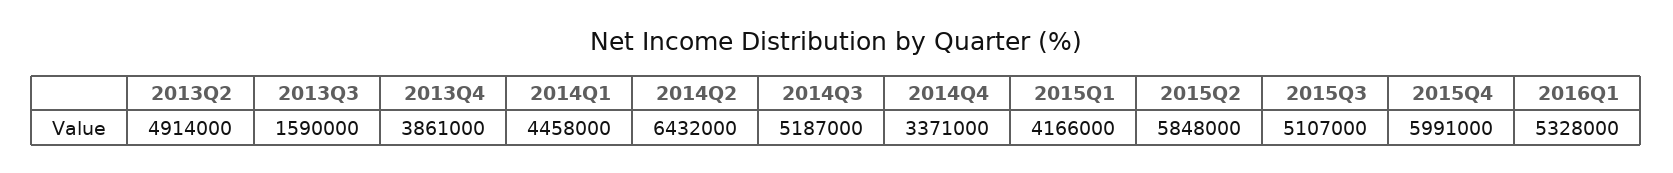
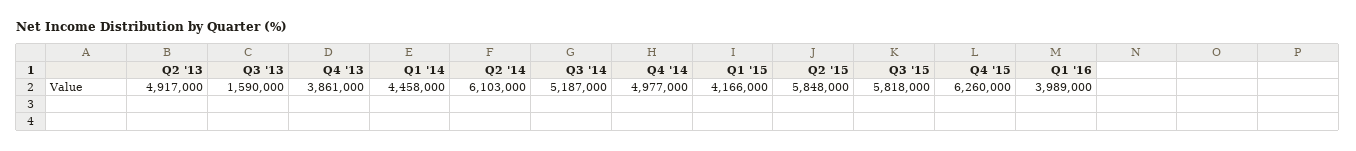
  {
-   "2013Q2": 4914000,
+   "2013Q2": 4917000,
    "2013Q3": 1590000,
    "2013Q4": 3861000,
    "2014Q1": 4458000,
-   "2014Q2": 6432000,
+   "2014Q2": 6103000,
    "2014Q3": 5187000,
-   "2014Q4": 3371000,
+   "2014Q4": 4977000,
    "2015Q1": 4166000,
    "2015Q2": 5848000,
-   "2015Q3": 5107000,
+   "2015Q3": 5818000,
-   "2015Q4": 5991000,
+   "2015Q4": 6260000,
-   "2016Q1": 5328000
+   "2016Q1": 3989000
  }

